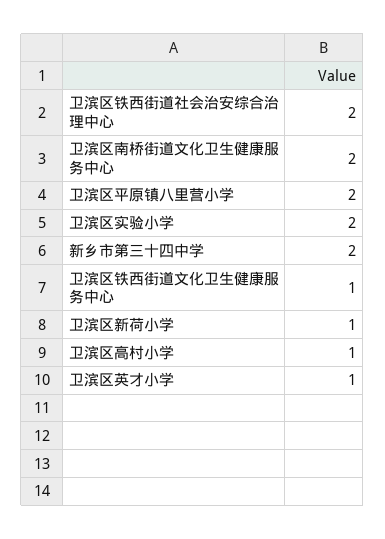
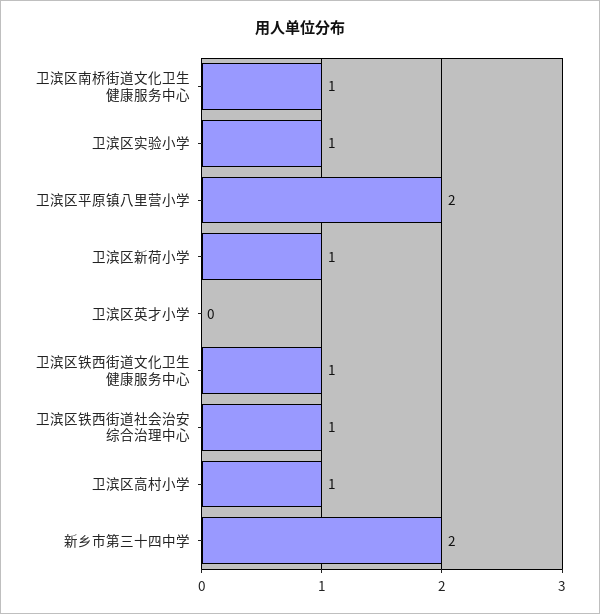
  {
-   "卫滨区铁西街道社会治安综合治理中心": 2,
+   "卫滨区铁西街道社会治安综合治理中心": 1,
-   "卫滨区南桥街道文化卫生健康服务中心": 2,
+   "卫滨区南桥街道文化卫生健康服务中心": 1,
    "卫滨区平原镇八里营小学": 2,
-   "卫滨区实验小学": 2,
+   "卫滨区实验小学": 1,
    "新乡市第三十四中学": 2,
    "卫滨区铁西街道文化卫生健康服务中心": 1,
    "卫滨区新荷小学": 1,
    "卫滨区高村小学": 1,
-   "卫滨区英才小学": 1
+   "卫滨区英才小学": 0
  }

